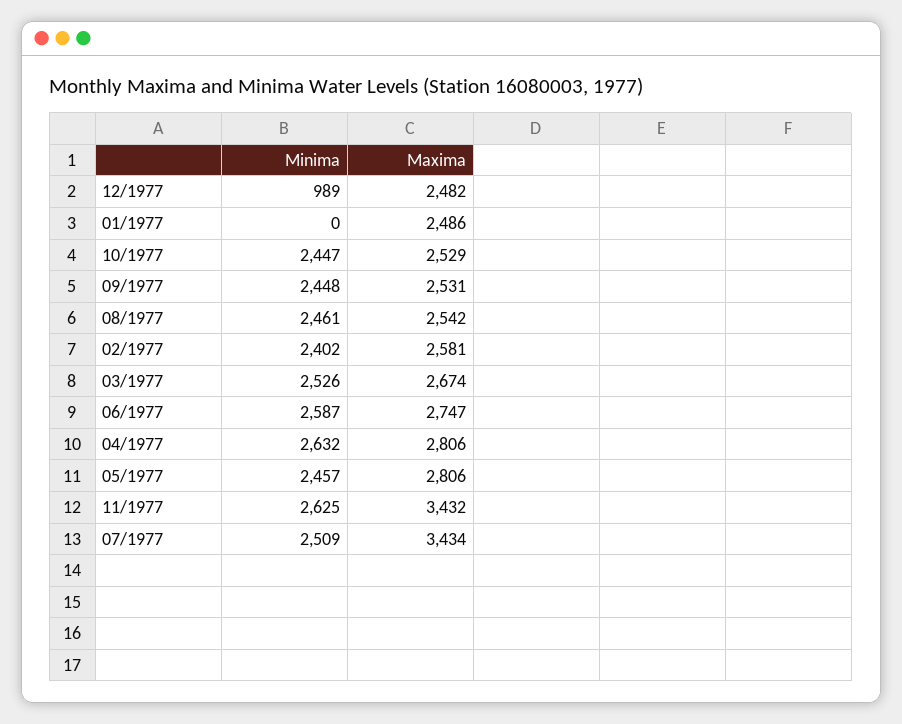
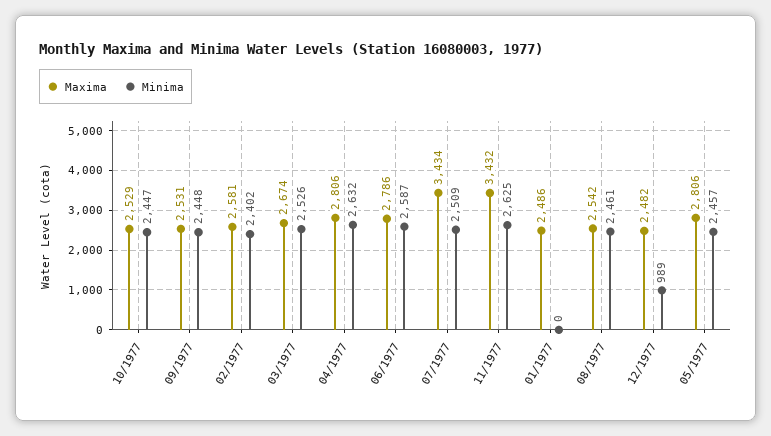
  {
    "Minima": {
      "12/1977": 989,
      "01/1977": 0,
      "10/1977": 2447,
      "09/1977": 2448,
      "08/1977": 2461,
      "02/1977": 2402,
      "03/1977": 2526,
      "06/1977": 2587,
      "04/1977": 2632,
      "05/1977": 2457,
      "11/1977": 2625,
      "07/1977": 2509
    },
    "Maxima": {
      "12/1977": 2482,
      "01/1977": 2486,
      "10/1977": 2529,
      "09/1977": 2531,
      "08/1977": 2542,
      "02/1977": 2581,
      "03/1977": 2674,
-     "06/1977": 2747,
+     "06/1977": 2786,
      "04/1977": 2806,
      "05/1977": 2806,
      "11/1977": 3432,
      "07/1977": 3434
    }
  }

